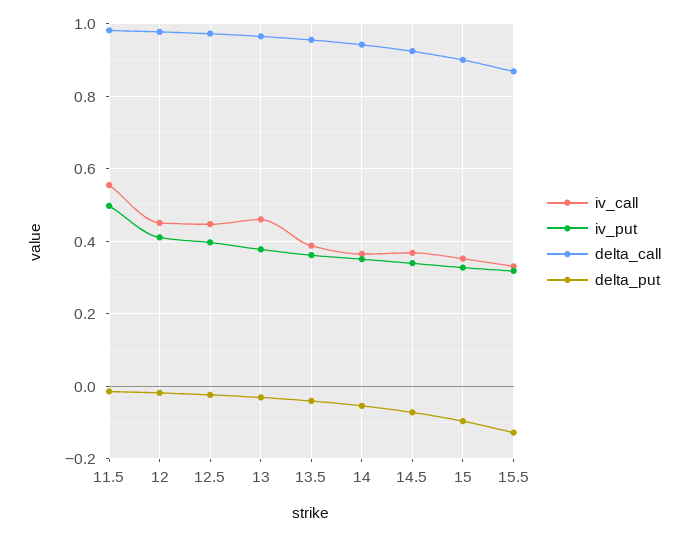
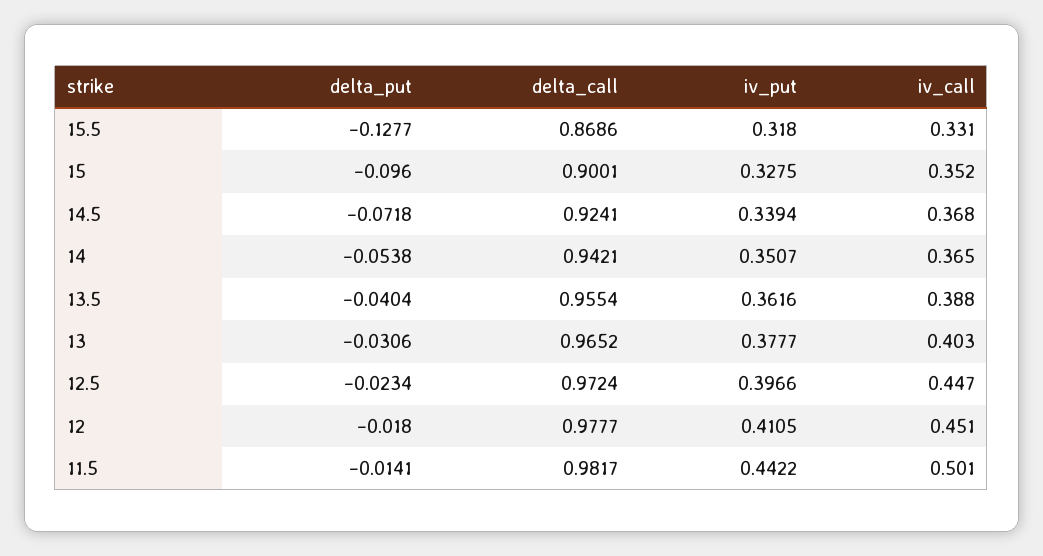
  {
    "iv_call": {
-     "11.5": 0.56,
+     "11.5": 0.501,
      "12": 0.451,
      "12.5": 0.447,
-     "13": 0.46,
+     "13": 0.403,
      "13.5": 0.388,
      "14": 0.365,
      "14.5": 0.368,
      "15": 0.352,
      "15.5": 0.331
    },
    "iv_put": {
-     "11.5": 0.5,
+     "11.5": 0.4422,
      "12": 0.4105,
      "12.5": 0.3966,
      "13": 0.3777,
      "13.5": 0.3616,
      "14": 0.3507,
      "14.5": 0.3394,
      "15": 0.3275,
      "15.5": 0.318
    },
    "delta_call": {
      "11.5": 0.9817,
      "12": 0.9777,
      "12.5": 0.9724,
      "13": 0.9652,
      "13.5": 0.9554,
      "14": 0.9421,
      "14.5": 0.9241,
      "15": 0.9001,
      "15.5": 0.8686
    },
    "delta_put": {
      "11.5": -0.0141,
      "12": -0.018,
      "12.5": -0.0234,
      "13": -0.0306,
      "13.5": -0.0404,
      "14": -0.0538,
      "14.5": -0.0718,
      "15": -0.096,
      "15.5": -0.1277
    }
  }

